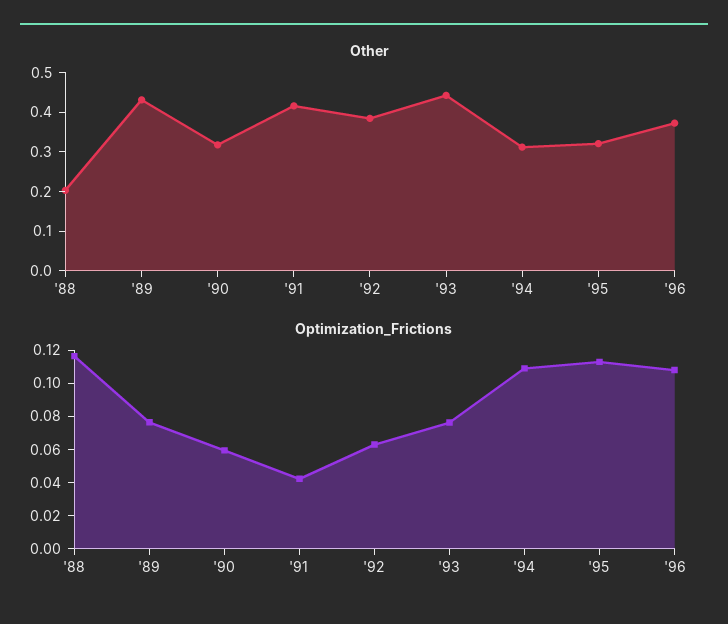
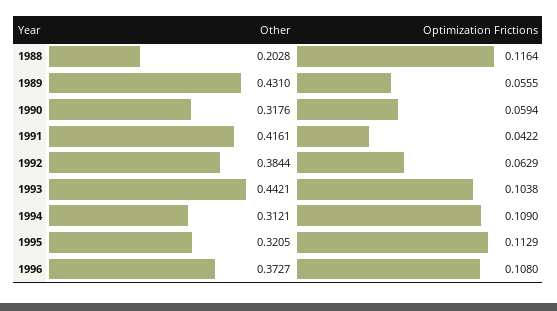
  {
    "Other": {
      "'88": 0.2028,
      "'89": 0.431,
      "'90": 0.3176,
      "'91": 0.4161,
      "'92": 0.3844,
      "'93": 0.4421,
      "'94": 0.3121,
      "'95": 0.3205,
      "'96": 0.3727
    },
    "Optimization_Frictions": {
      "'88": 0.1164,
-     "'89": 0.075,
+     "'89": 0.0555,
      "'90": 0.0594,
      "'91": 0.0422,
      "'92": 0.0629,
-     "'93": 0.075,
+     "'93": 0.1038,
      "'94": 0.109,
      "'95": 0.1129,
      "'96": 0.108
    }
  }

